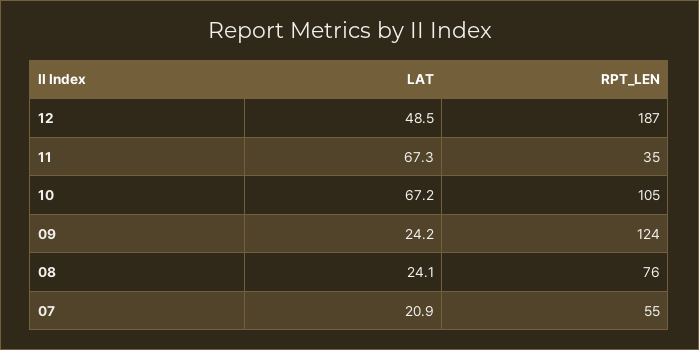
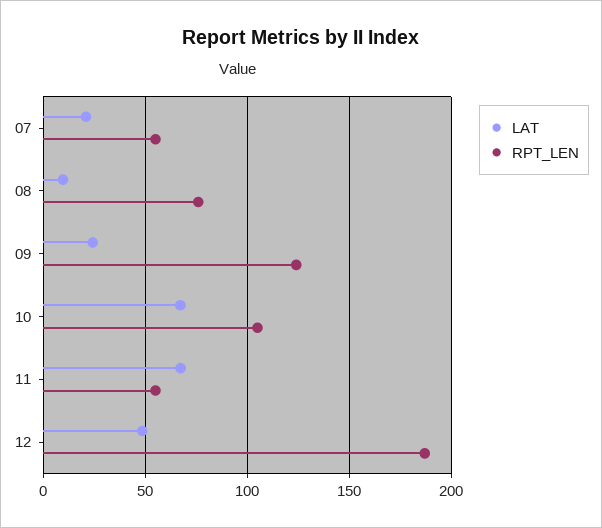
  {
    "LAT": {
      "12": 48.5,
      "11": 67.3,
      "10": 67.2,
      "09": 24.2,
-     "08": 24.1,
+     "08": 10,
      "07": 20.9
    },
    "RPT_LEN": {
      "12": 187,
-     "11": 35,
+     "11": 55,
      "10": 105,
      "09": 124,
      "08": 76,
      "07": 55
    }
  }

